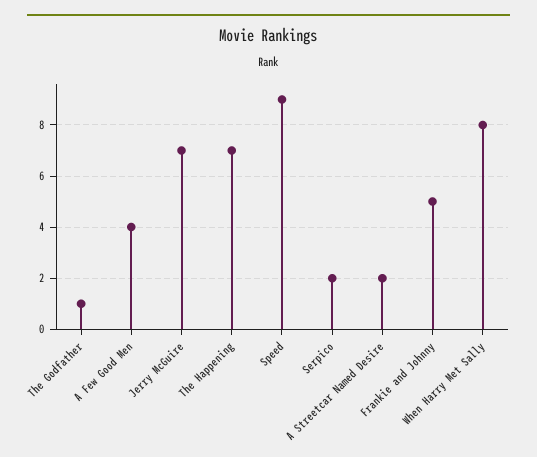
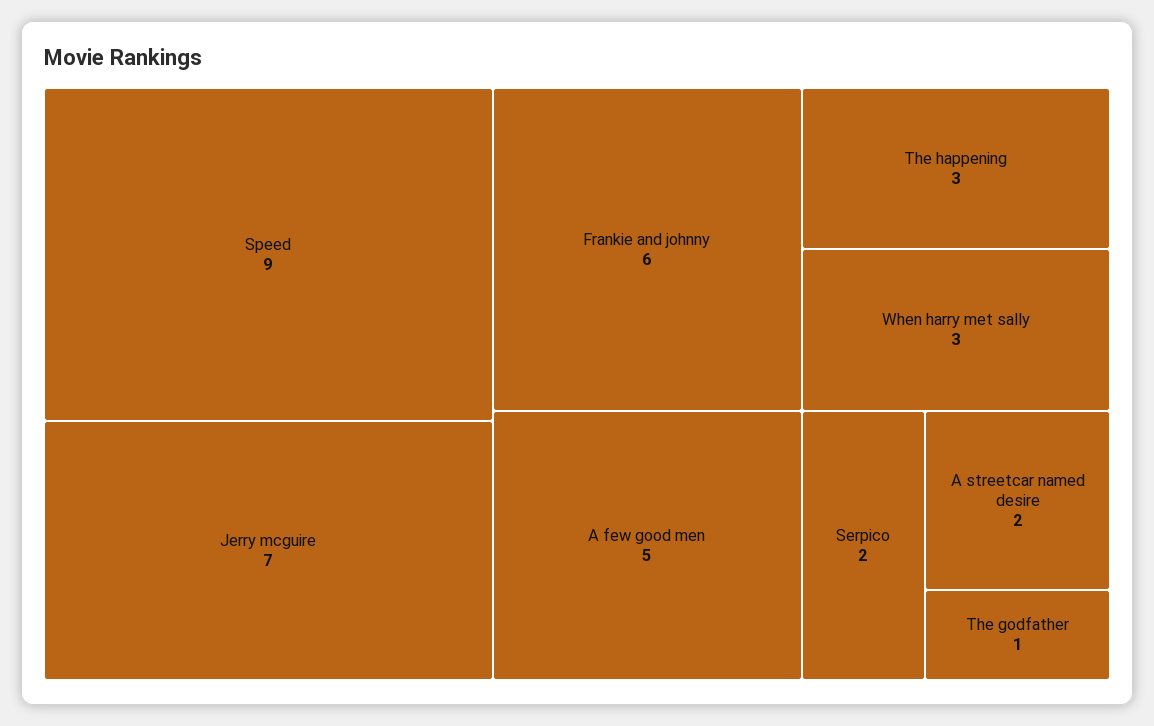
  {
    "The Godfather": 1,
-   "A Few Good Men": 4,
+   "A Few Good Men": 5,
    "Jerry McGuire": 7,
-   "The Happening": 7,
+   "The Happening": 3,
    "Speed": 9,
    "Serpico": 2,
    "A Streetcar Named Desire": 2,
-   "Frankie and Johnny": 5,
+   "Frankie and Johnny": 6,
-   "When Harry Met Sally": 8
+   "When Harry Met Sally": 3
  }

